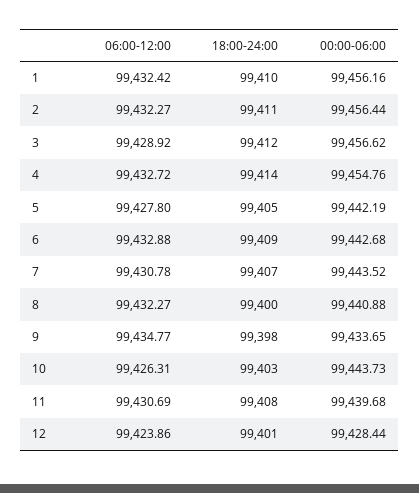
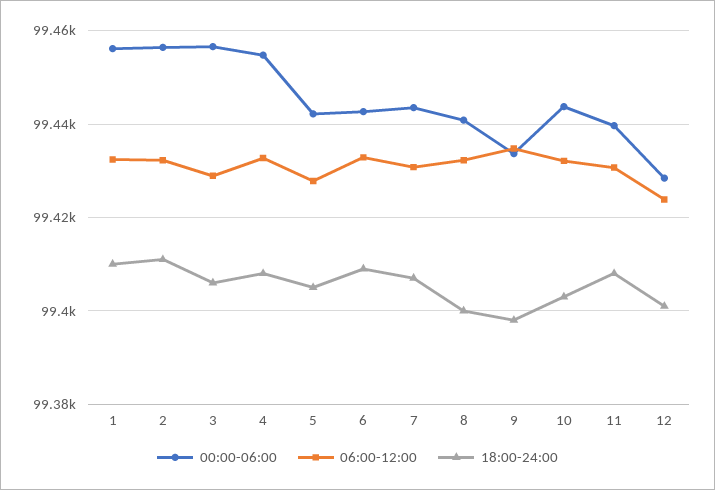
  {
    "06:00-12:00": {
      "1": 99432.42,
      "2": 99432.27,
      "3": 99428.92,
      "4": 99432.72,
      "5": 99427.8,
      "6": 99432.88,
      "7": 99430.78,
      "8": 99432.27,
      "9": 99434.77,
-     "10": 99426.31,
+     "10": 99432,
      "11": 99430.69,
      "12": 99423.86
    },
    "18:00-24:00": {
      "1": 99410,
      "2": 99411,
-     "3": 99412,
+     "3": 99406,
-     "4": 99414,
+     "4": 99408,
      "5": 99405,
      "6": 99409,
      "7": 99407,
      "8": 99400,
      "9": 99398,
      "10": 99403,
      "11": 99408,
      "12": 99401
    },
    "00:00-06:00": {
      "1": 99456.16,
      "2": 99456.44,
      "3": 99456.62,
      "4": 99454.76,
      "5": 99442.19,
      "6": 99442.68,
      "7": 99443.52,
      "8": 99440.88,
      "9": 99433.65,
      "10": 99443.73,
      "11": 99439.68,
      "12": 99428.44
    }
  }

